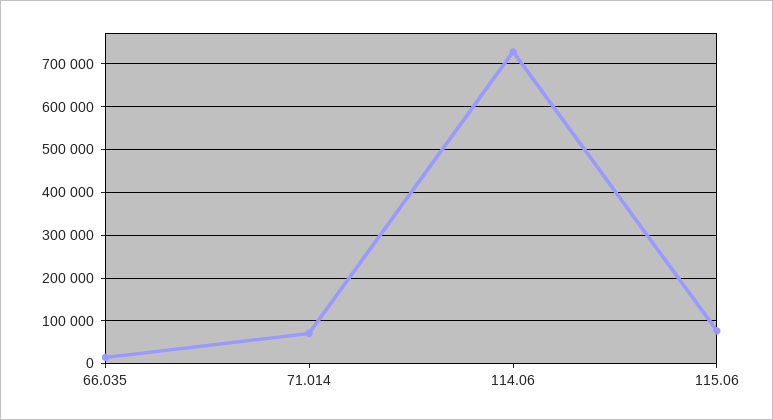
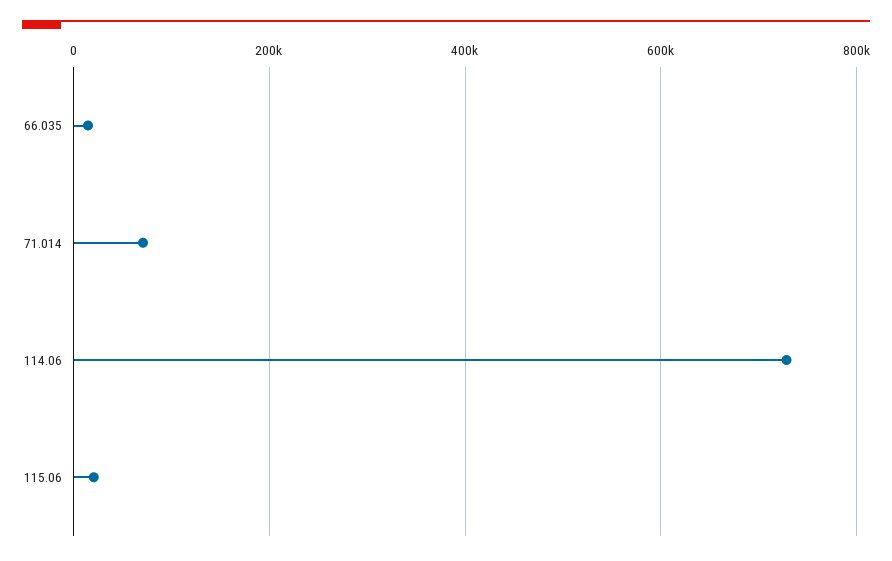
  {
    "66.035": 20000,
    "71.014": 80000,
    "114.06": 720000,
-   "115.06": 80000
+   "115.06": 20000
  }

